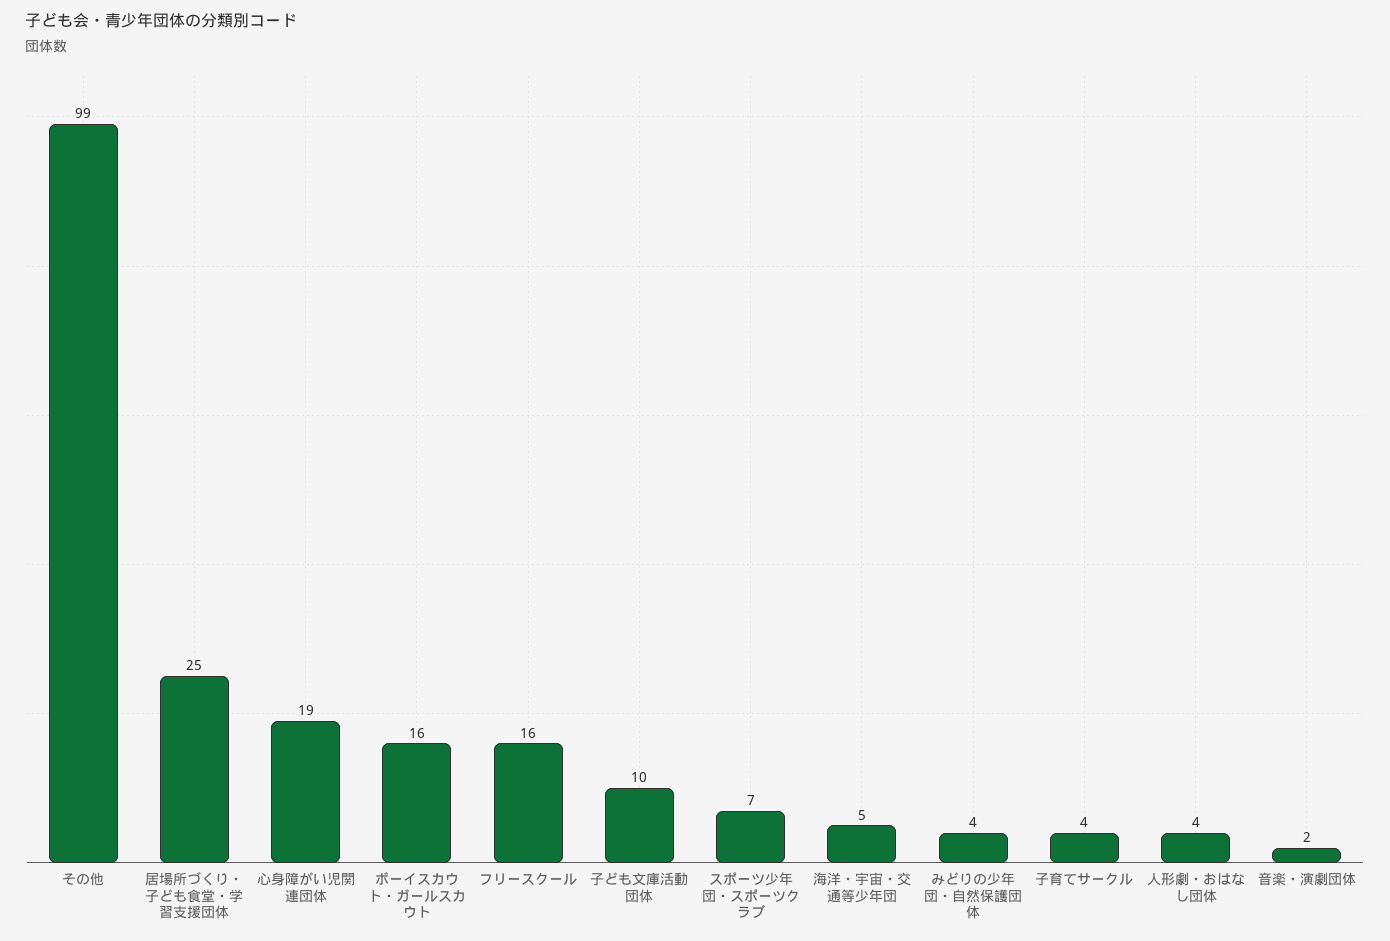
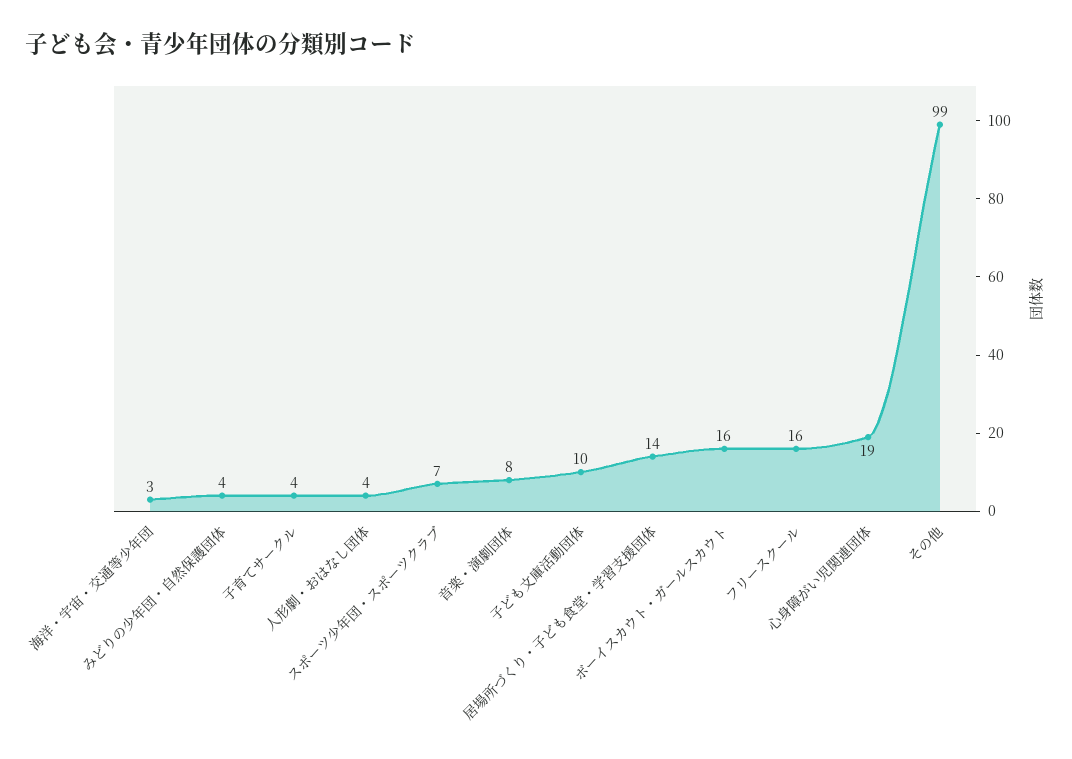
  {
    "その他": 99,
-   "居場所づくり・子ども食堂・学習支援団体": 25,
+   "居場所づくり・子ども食堂・学習支援団体": 14,
    "心身障がい児関連団体": 19,
    "ボーイスカウト・ガールスカウト": 16,
    "フリースクール": 16,
    "子ども文庫活動団体": 10,
    "スポーツ少年団・スポーツクラブ": 7,
-   "海洋・宇宙・交通等少年団": 5,
+   "海洋・宇宙・交通等少年団": 3,
    "みどりの少年団・自然保護団体": 4,
    "子育てサークル": 4,
    "人形劇・おはなし団体": 4,
-   "音楽・演劇団体": 2
+   "音楽・演劇団体": 8
  }

